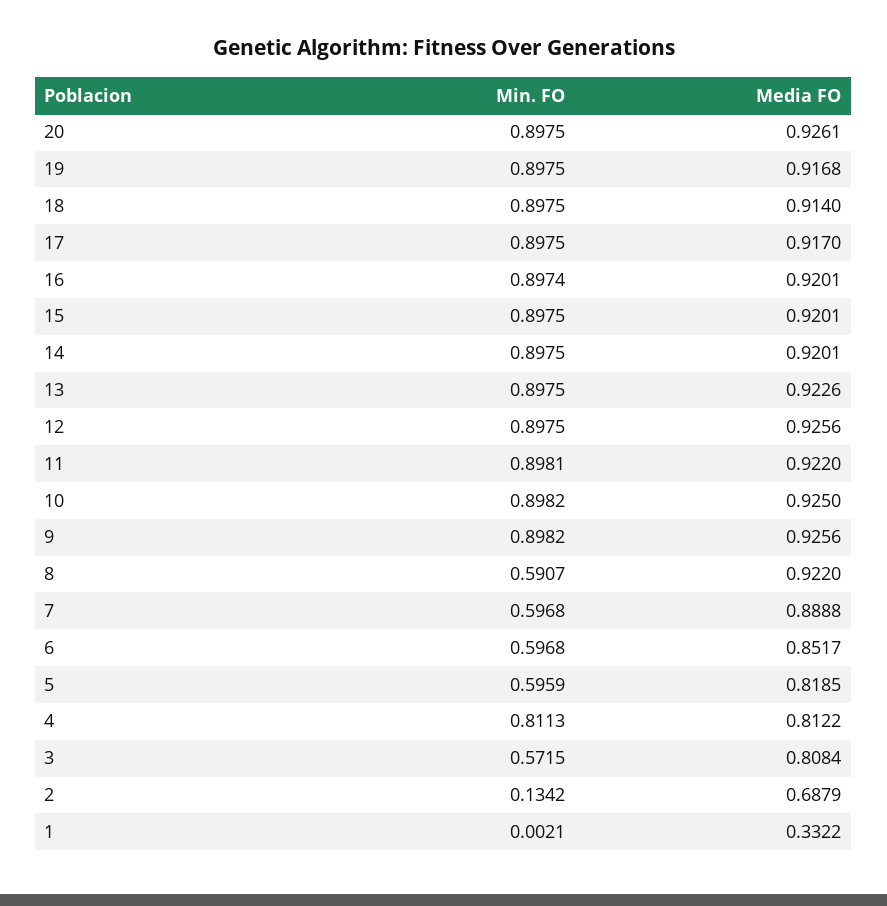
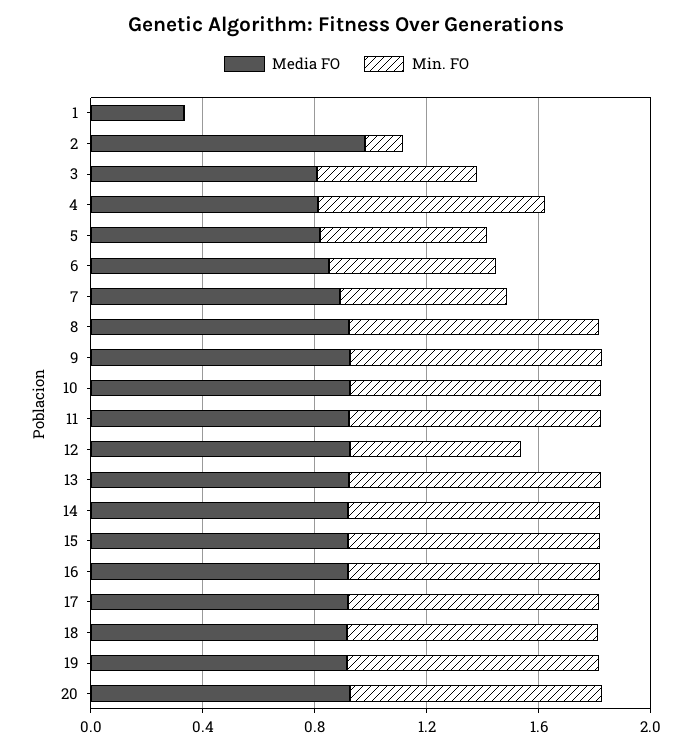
  {
    "Min. FO": {
      "20": 0.8975,
      "19": 0.8975,
      "18": 0.8975,
      "17": 0.8975,
      "16": 0.8974,
      "15": 0.8975,
      "14": 0.8975,
      "13": 0.8975,
-     "12": 0.8975,
+     "12": 0.6,
      "11": 0.8981,
      "10": 0.8982,
      "9": 0.8982,
-     "8": 0.5907,
+     "8": 0.9,
      "7": 0.5968,
      "6": 0.5968,
      "5": 0.5959,
      "4": 0.8113,
      "3": 0.5715,
      "2": 0.1342,
      "1": 0.0021
    },
    "Media FO": {
      "20": 0.9261,
      "19": 0.9168,
      "18": 0.914,
      "17": 0.917,
      "16": 0.9201,
      "15": 0.9201,
      "14": 0.9201,
      "13": 0.9226,
      "12": 0.9256,
      "11": 0.922,
      "10": 0.925,
      "9": 0.9256,
      "8": 0.922,
      "7": 0.8888,
      "6": 0.8517,
      "5": 0.8185,
      "4": 0.8122,
      "3": 0.8084,
-     "2": 0.6879,
+     "2": 1,
      "1": 0.3322
    }
  }

